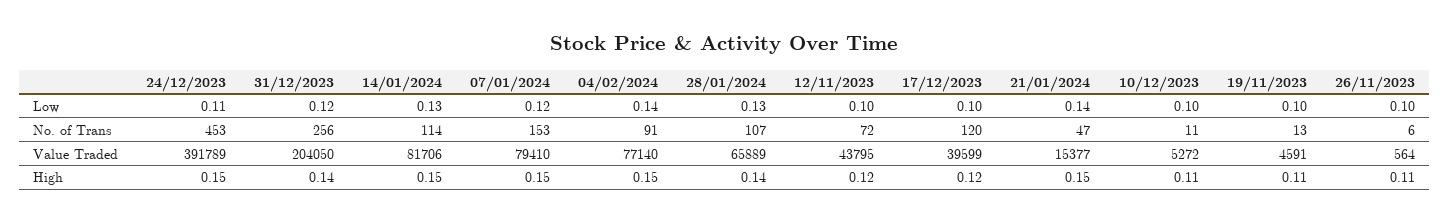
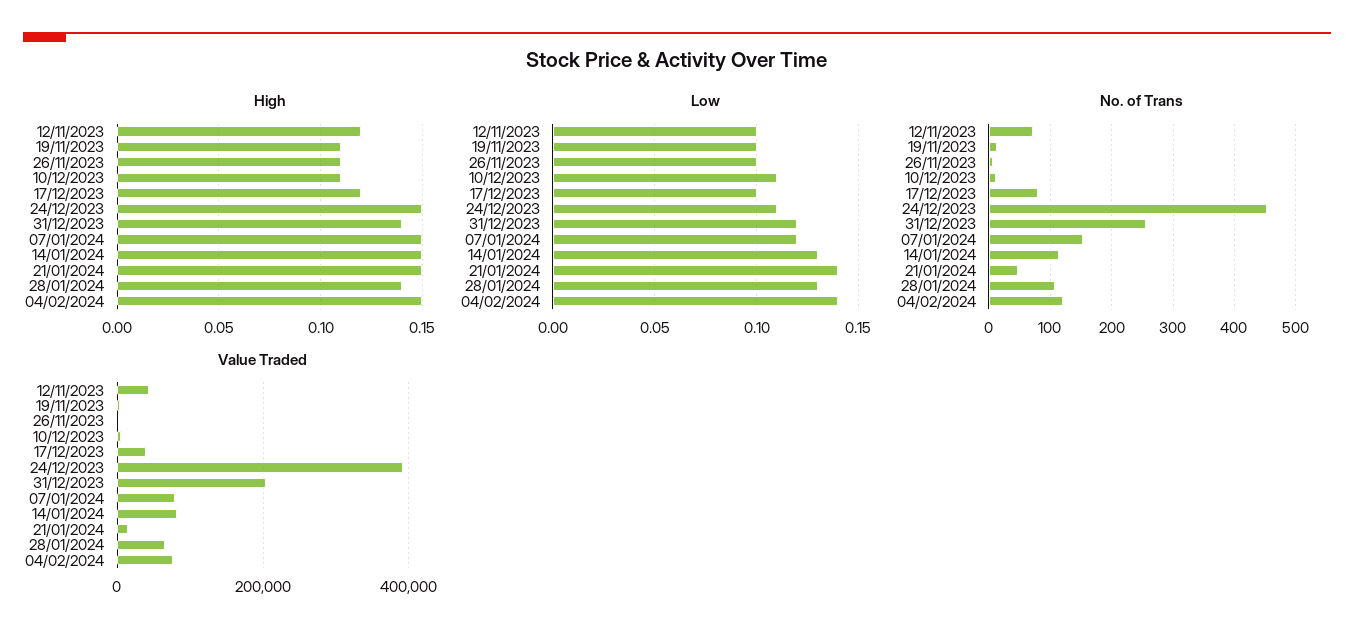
  {
    "Low": {
      "24/12/2023": 0.11,
      "31/12/2023": 0.12,
      "14/01/2024": 0.13,
      "07/01/2024": 0.12,
      "04/02/2024": 0.14,
      "28/01/2024": 0.13,
      "12/11/2023": 0.1,
      "17/12/2023": 0.1,
      "21/01/2024": 0.14,
-     "10/12/2023": 0.1,
+     "10/12/2023": 0.11,
      "19/11/2023": 0.1,
      "26/11/2023": 0.1
    },
    "No. of Trans": {
      "24/12/2023": 453,
      "31/12/2023": 256,
      "14/01/2024": 114,
      "07/01/2024": 153,
-     "04/02/2024": 91,
+     "04/02/2024": 120,
      "28/01/2024": 107,
      "12/11/2023": 72,
-     "17/12/2023": 120,
+     "17/12/2023": 80,
      "21/01/2024": 47,
      "10/12/2023": 11,
      "19/11/2023": 13,
      "26/11/2023": 6
    },
    "Value Traded": {
      "24/12/2023": 391789,
      "31/12/2023": 204050,
      "14/01/2024": 81706,
      "07/01/2024": 79410,
      "04/02/2024": 77140,
      "28/01/2024": 65889,
      "12/11/2023": 43795,
      "17/12/2023": 39599,
      "21/01/2024": 15377,
      "10/12/2023": 5272,
      "19/11/2023": 4591,
      "26/11/2023": 564
    },
    "High": {
      "24/12/2023": 0.15,
      "31/12/2023": 0.14,
      "14/01/2024": 0.15,
      "07/01/2024": 0.15,
      "04/02/2024": 0.15,
      "28/01/2024": 0.14,
      "12/11/2023": 0.12,
      "17/12/2023": 0.12,
      "21/01/2024": 0.15,
      "10/12/2023": 0.11,
      "19/11/2023": 0.11,
      "26/11/2023": 0.11
    }
  }

